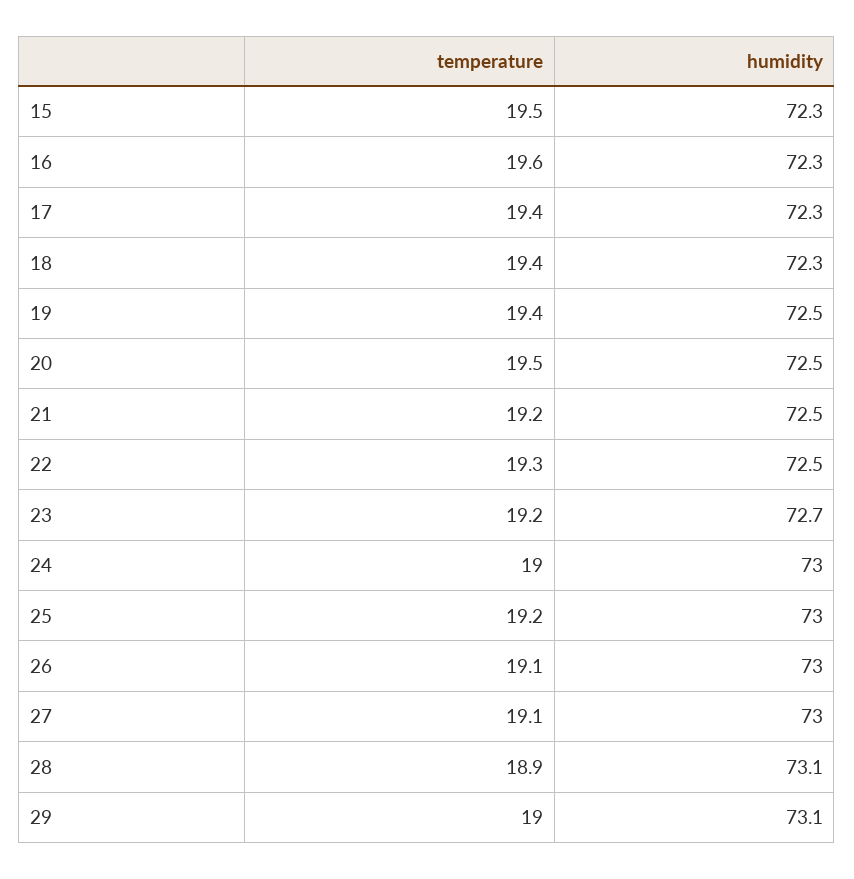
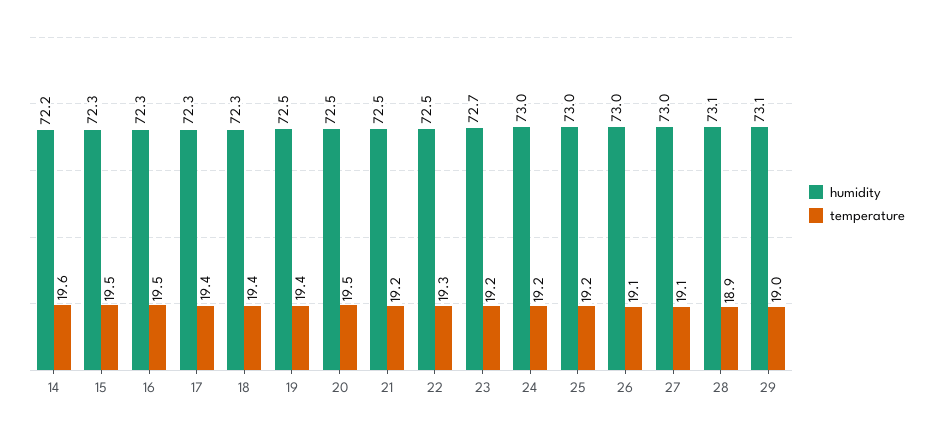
  {
    "temperature": {
      "15": 19.5,
-     "16": 19.6,
+     "16": 19.5,
      "17": 19.4,
      "18": 19.4,
      "19": 19.4,
      "20": 19.5,
      "21": 19.2,
      "22": 19.3,
      "23": 19.2,
-     "24": 19,
+     "24": 19.2,
      "25": 19.2,
      "26": 19.1,
      "27": 19.1,
      "28": 18.9,
-     "29": 19
+     "29": 19,
+     "14": 19.6
    },
    "humidity": {
      "15": 72.3,
      "16": 72.3,
      "17": 72.3,
      "18": 72.3,
      "19": 72.5,
      "20": 72.5,
      "21": 72.5,
      "22": 72.5,
      "23": 72.7,
      "24": 73,
      "25": 73,
      "26": 73,
      "27": 73,
      "28": 73.1,
-     "29": 73.1
+     "29": 73.1,
+     "14": 72.2
    }
  }

